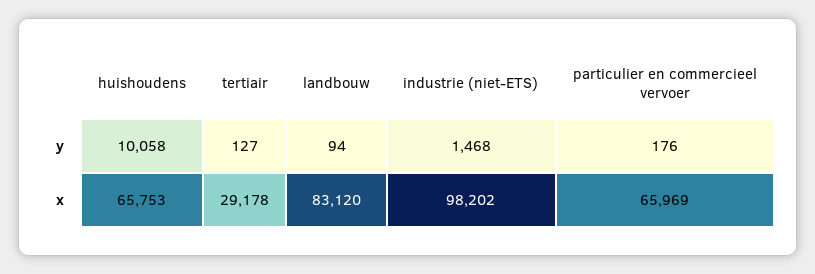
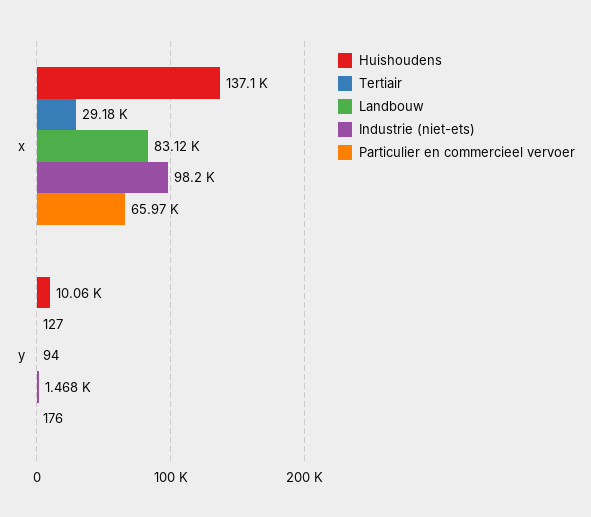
  {
    "huishoudens": {
      "y": 10058,
-     "x": 65753
+     "x": 137100
    },
    "tertiair": {
      "y": 127,
      "x": 29178
    },
    "landbouw": {
      "y": 94,
      "x": 83120
    },
    "industrie (niet-ETS)": {
      "y": 1468,
      "x": 98202
    },
    "particulier en commercieel vervoer": {
      "y": 176,
      "x": 65969
    }
  }

